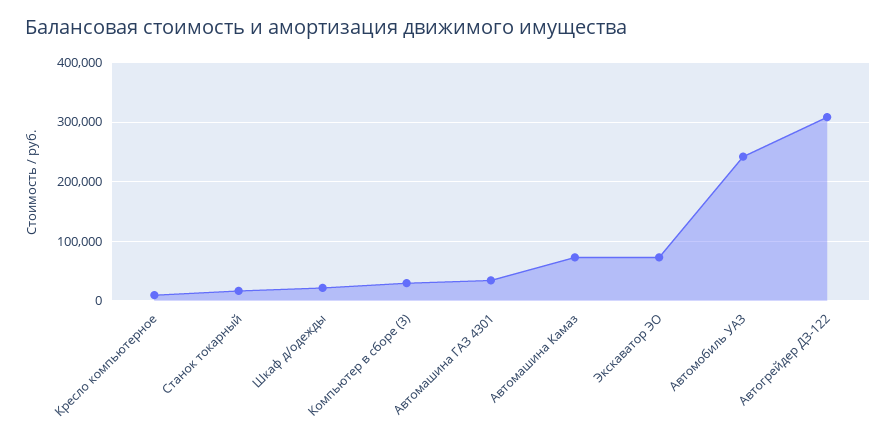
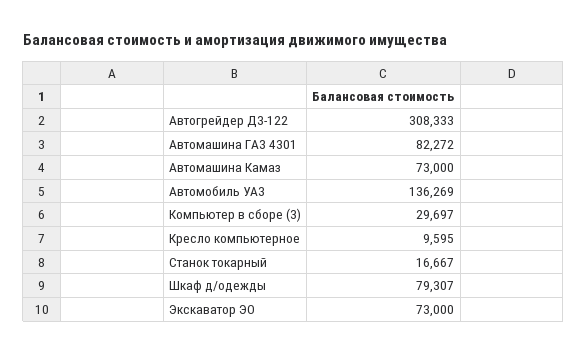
  {
    "Кресло компьютерное": 9595,
    "Станок токарный": 16667,
-   "Шкаф д/одежды": 20000,
+   "Шкаф д/одежды": 79307,
    "Компьютер в сборе (3)": 29697,
-   "Автомашина ГАЗ 4301": 40000,
+   "Автомашина ГАЗ 4301": 82272,
    "Автомашина Камаз": 73000,
    "Экскаватор ЭО": 73000,
-   "Автомобиль УАЗ": 240000,
+   "Автомобиль УАЗ": 136269,
    "Автогрейдер ДЗ-122": 308333
  }

